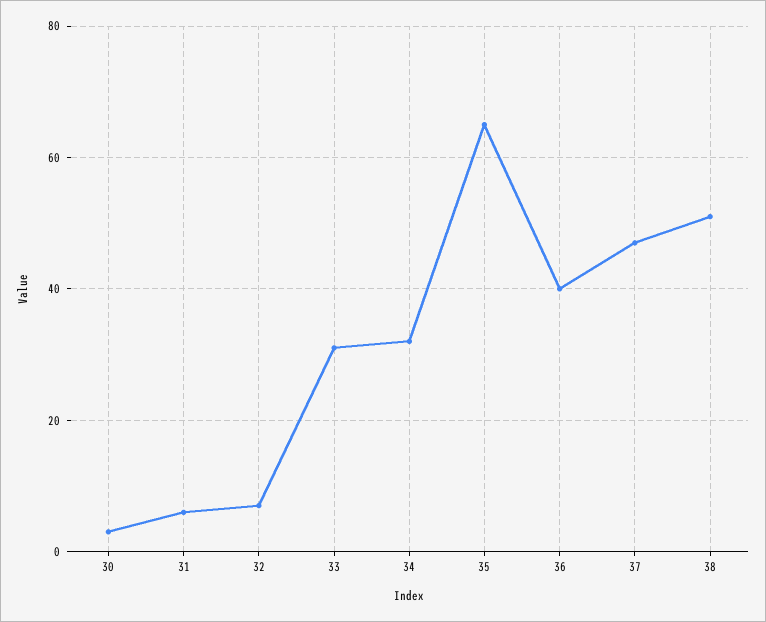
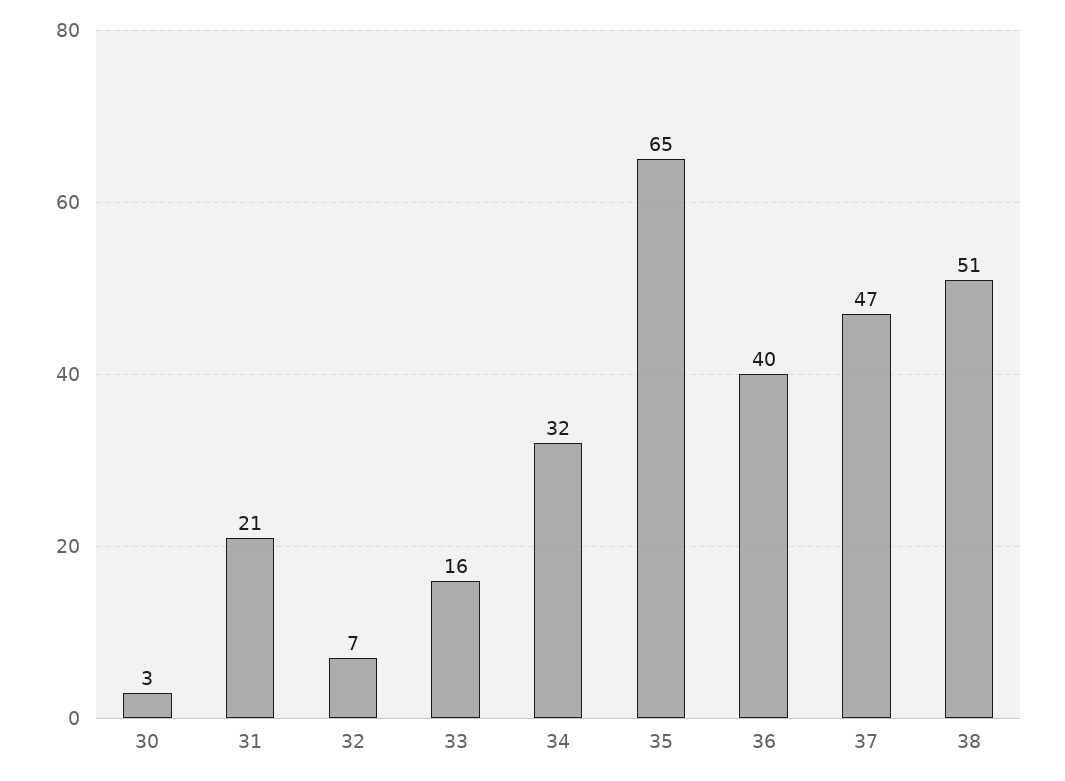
  {
    "30": 3,
-   "31": 5,
+   "31": 21,
    "32": 7,
-   "33": 30,
+   "33": 16,
    "34": 32,
    "35": 65,
    "36": 40,
    "37": 47,
    "38": 51
  }

